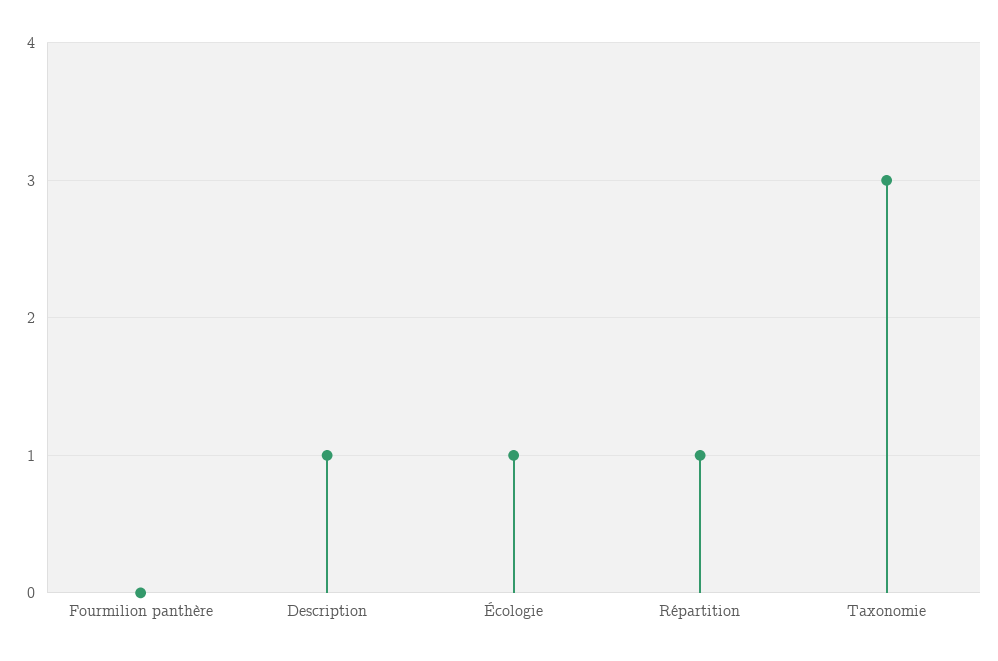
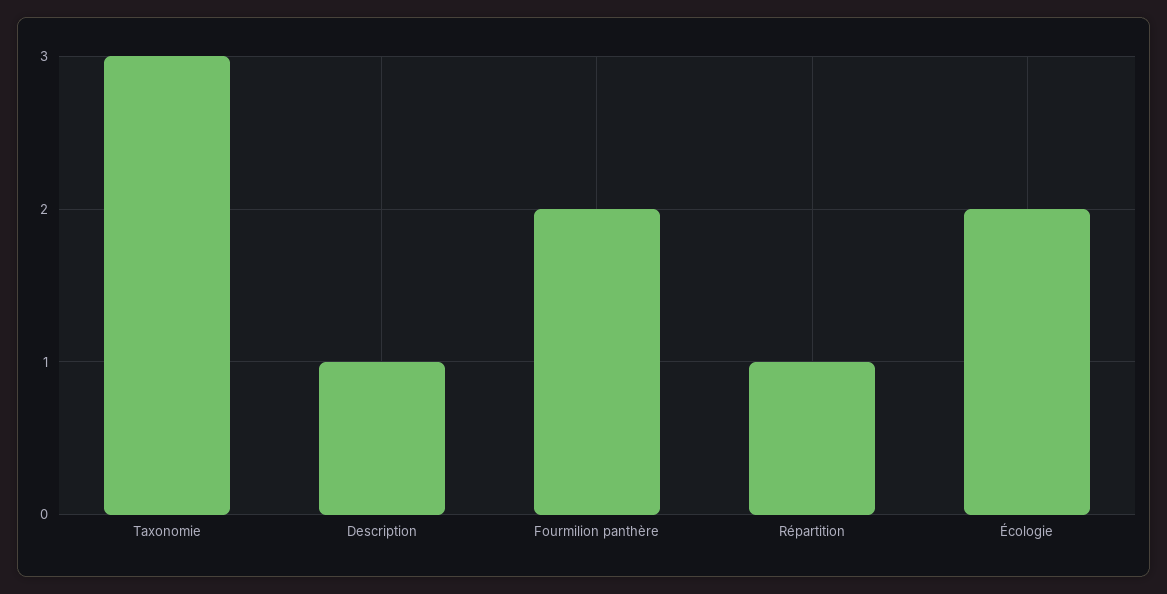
  {
-   "Fourmilion panthère": 0,
+   "Fourmilion panthère": 2,
    "Description": 1,
-   "Écologie": 1,
+   "Écologie": 2,
    "Répartition": 1,
    "Taxonomie": 3
  }

